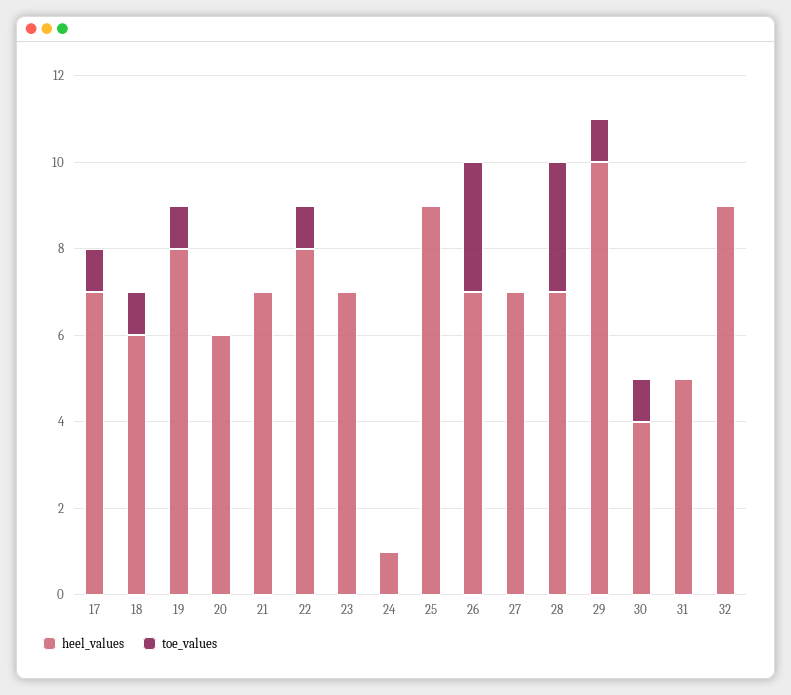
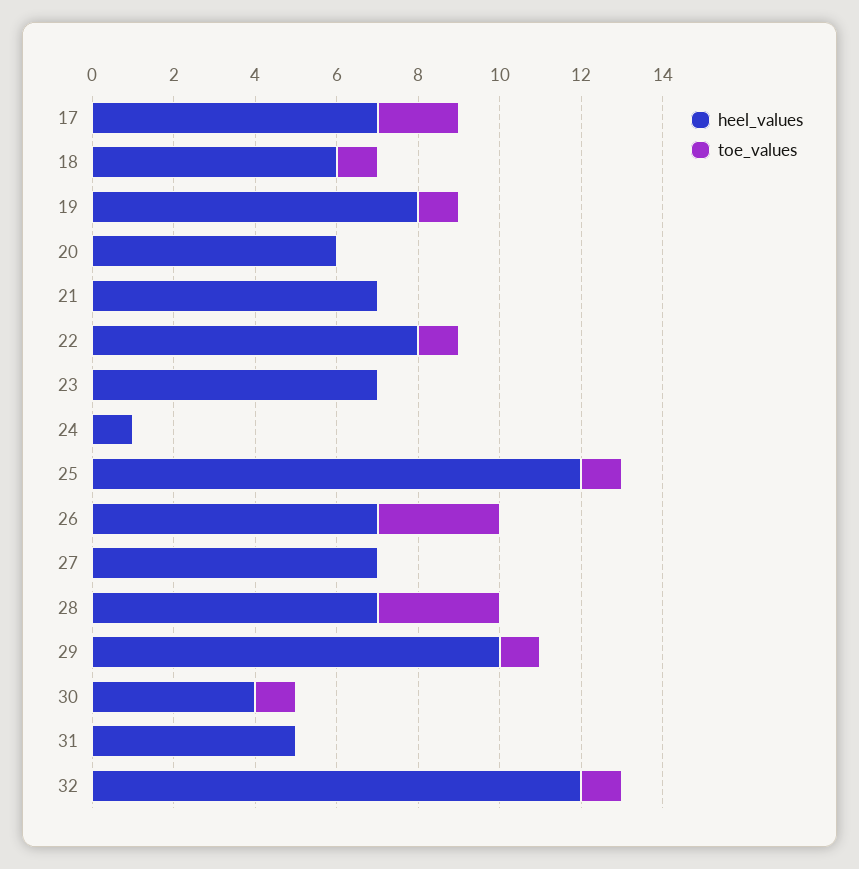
  {
    "heel_values": {
      "17": 7,
      "18": 6,
      "19": 8,
      "20": 6,
      "21": 7,
      "22": 8,
      "23": 7,
      "24": 1,
-     "25": 9,
+     "25": 12,
      "26": 7,
      "27": 7,
      "28": 7,
      "29": 10,
      "30": 4,
      "31": 5,
-     "32": 9
+     "32": 12
    },
    "toe_values": {
-     "17": 1,
+     "17": 2,
      "18": 1,
      "19": 1,
      "20": 0,
      "21": 0,
      "22": 1,
      "23": 0,
      "24": 0,
-     "25": 0,
+     "25": 1,
      "26": 3,
      "27": 0,
      "28": 3,
      "29": 1,
      "30": 1,
      "31": 0,
-     "32": 0
+     "32": 1
    }
  }

